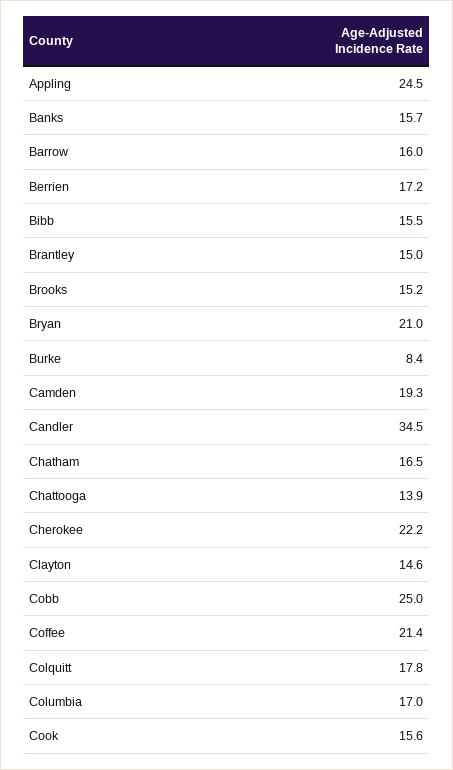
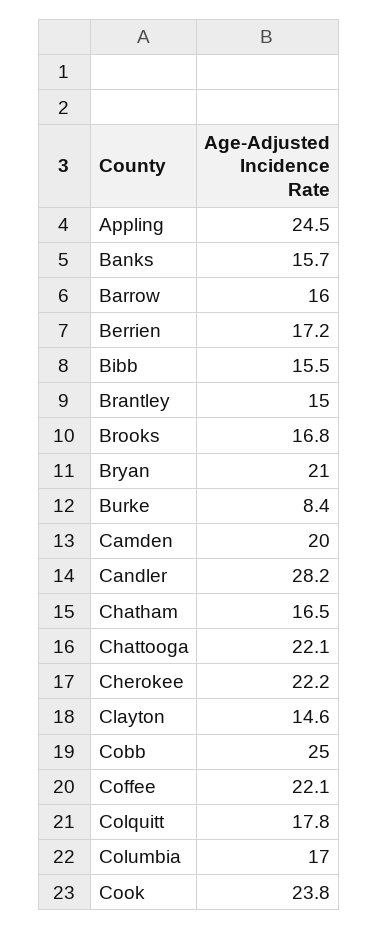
  {
    "Appling": 24.5,
    "Banks": 15.7,
    "Barrow": 16,
    "Berrien": 17.2,
    "Bibb": 15.5,
    "Brantley": 15,
-   "Brooks": 15.2,
+   "Brooks": 16.8,
    "Bryan": 21,
    "Burke": 8.4,
-   "Camden": 19.3,
+   "Camden": 20,
-   "Candler": 34.5,
+   "Candler": 28.2,
    "Chatham": 16.5,
-   "Chattooga": 13.9,
+   "Chattooga": 22.1,
    "Cherokee": 22.2,
    "Clayton": 14.6,
    "Cobb": 25,
-   "Coffee": 21.4,
+   "Coffee": 22.1,
    "Colquitt": 17.8,
    "Columbia": 17,
-   "Cook": 15.6
+   "Cook": 23.8
  }

